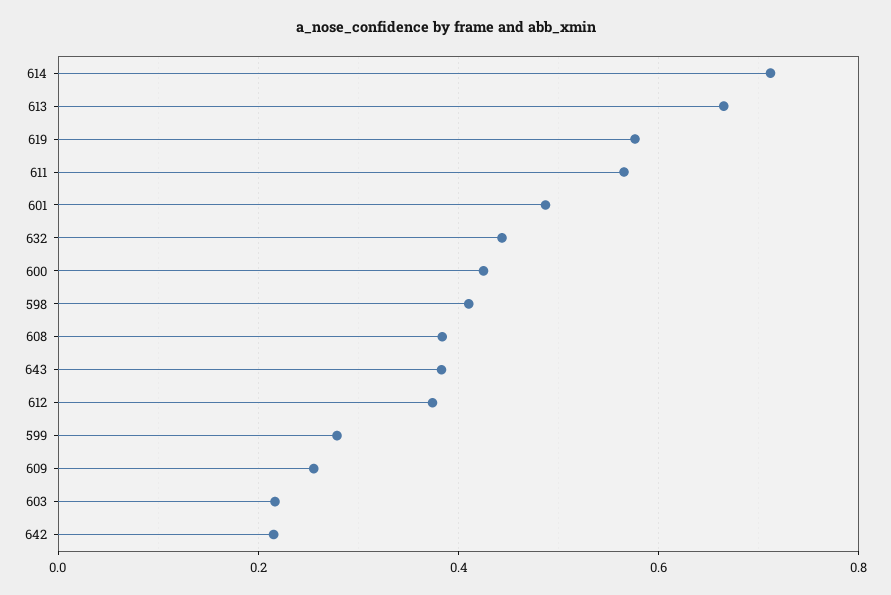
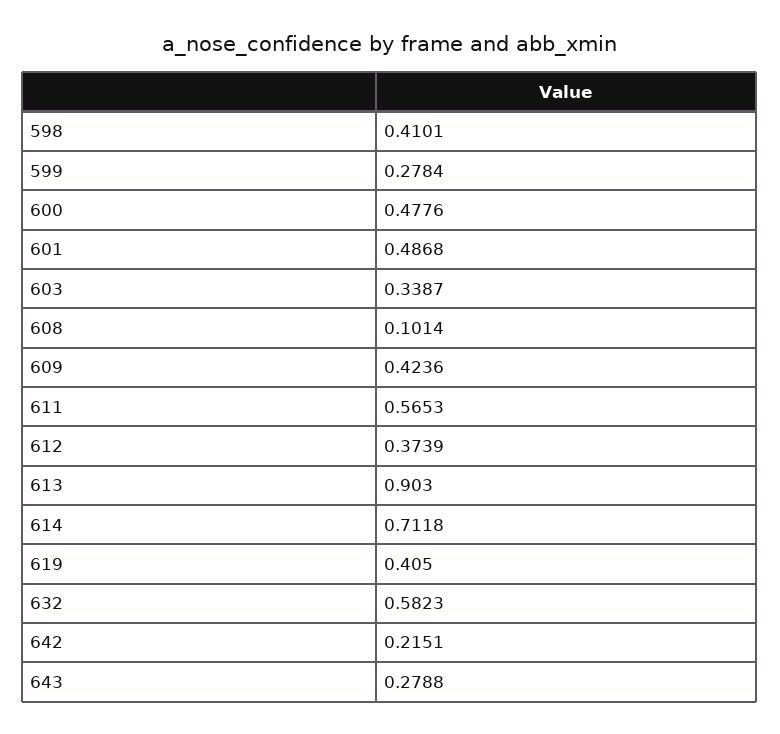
  {
    "614": 0.7118,
-   "613": 0.66,
+   "613": 0.903,
-   "619": 0.58,
+   "619": 0.405,
    "611": 0.5653,
    "601": 0.4868,
-   "632": 0.44,
+   "632": 0.5823,
-   "600": 0.42,
+   "600": 0.4776,
    "598": 0.4101,
-   "608": 0.38,
+   "608": 0.1014,
-   "643": 0.38,
+   "643": 0.2788,
    "612": 0.3739,
    "599": 0.2784,
-   "609": 0.26,
+   "609": 0.4236,
-   "603": 0.22,
+   "603": 0.3387,
    "642": 0.2151
  }

